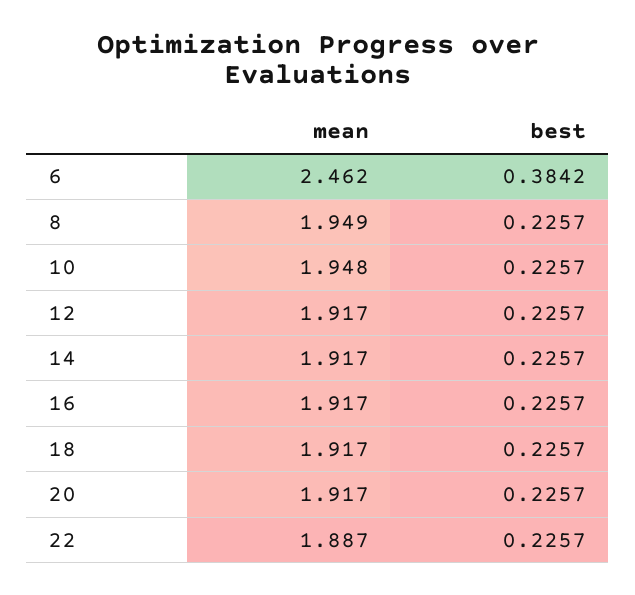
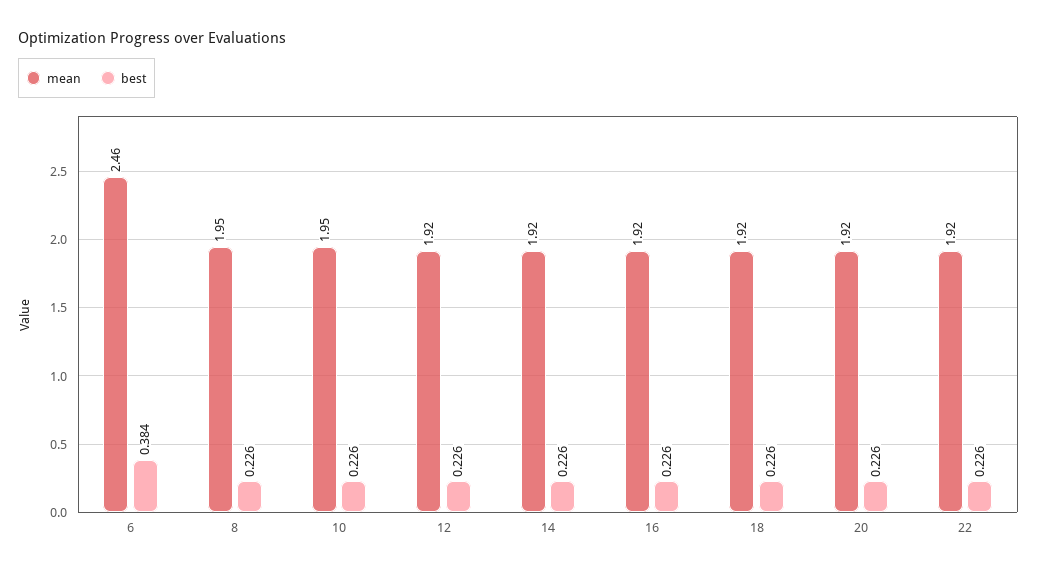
  {
    "mean": {
      "6": 2.462,
      "8": 1.949,
      "10": 1.948,
      "12": 1.917,
      "14": 1.917,
      "16": 1.917,
      "18": 1.917,
      "20": 1.917,
-     "22": 1.887
+     "22": 1.92
    },
    "best": {
      "6": 0.3842,
      "8": 0.2257,
      "10": 0.2257,
      "12": 0.2257,
      "14": 0.2257,
      "16": 0.2257,
      "18": 0.2257,
      "20": 0.2257,
      "22": 0.2257
    }
  }

